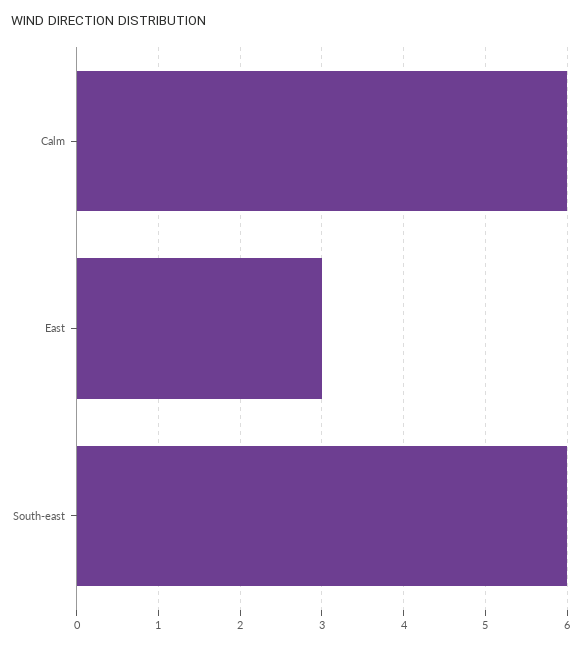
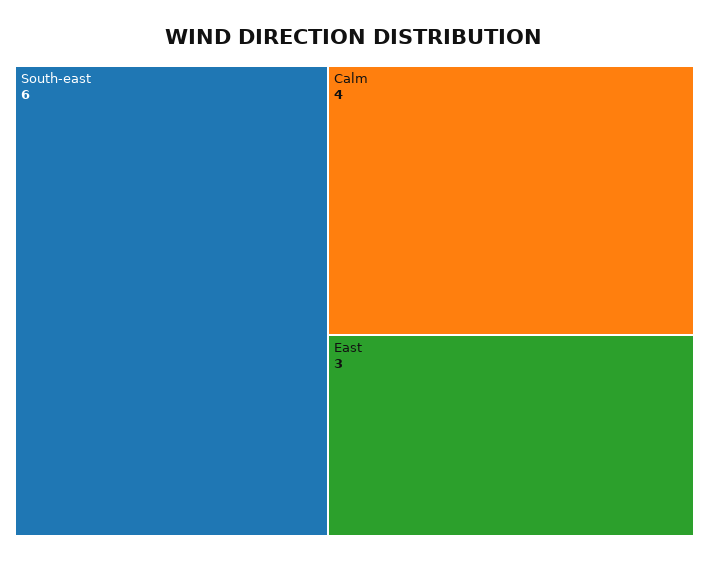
  {
-   "Calm": 6,
+   "Calm": 4,
    "East": 3,
    "South-east": 6
  }

